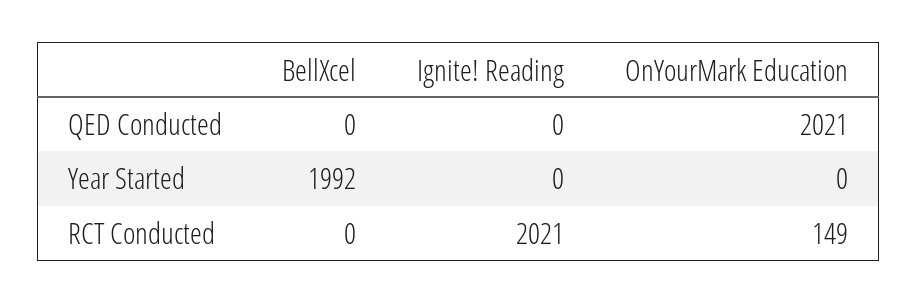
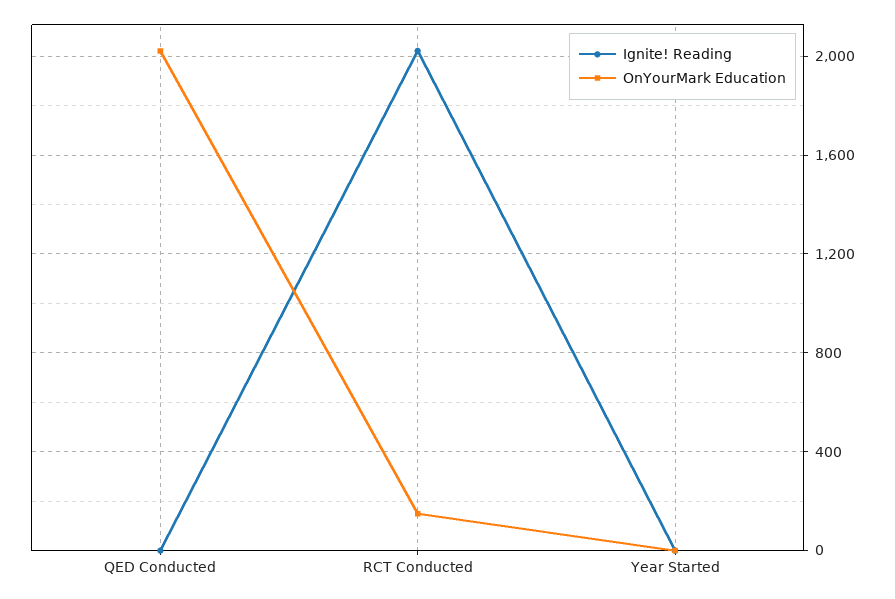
  {
-   "BellXcel": {
-     "QED Conducted": 0,
-     "Year Started": 1992,
-     "RCT Conducted": 0
-   },
    "Ignite! Reading": {
      "QED Conducted": 0,
      "Year Started": 0,
      "RCT Conducted": 2021
    },
    "OnYourMark Education": {
      "QED Conducted": 2021,
      "Year Started": 0,
      "RCT Conducted": 149
    }
  }

